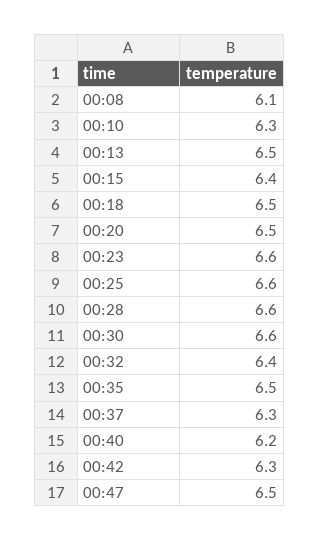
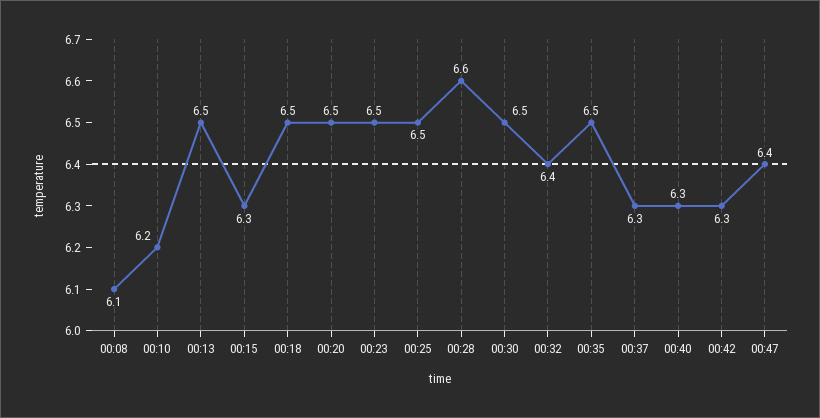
  {
    "00:08": 6.1,
-   "00:10": 6.3,
+   "00:10": 6.2,
    "00:13": 6.5,
-   "00:15": 6.4,
+   "00:15": 6.3,
    "00:18": 6.5,
    "00:20": 6.5,
-   "00:23": 6.6,
+   "00:23": 6.5,
-   "00:25": 6.6,
+   "00:25": 6.5,
    "00:28": 6.6,
-   "00:30": 6.6,
+   "00:30": 6.5,
    "00:32": 6.4,
    "00:35": 6.5,
    "00:37": 6.3,
-   "00:40": 6.2,
+   "00:40": 6.3,
    "00:42": 6.3,
-   "00:47": 6.5
+   "00:47": 6.4
  }

